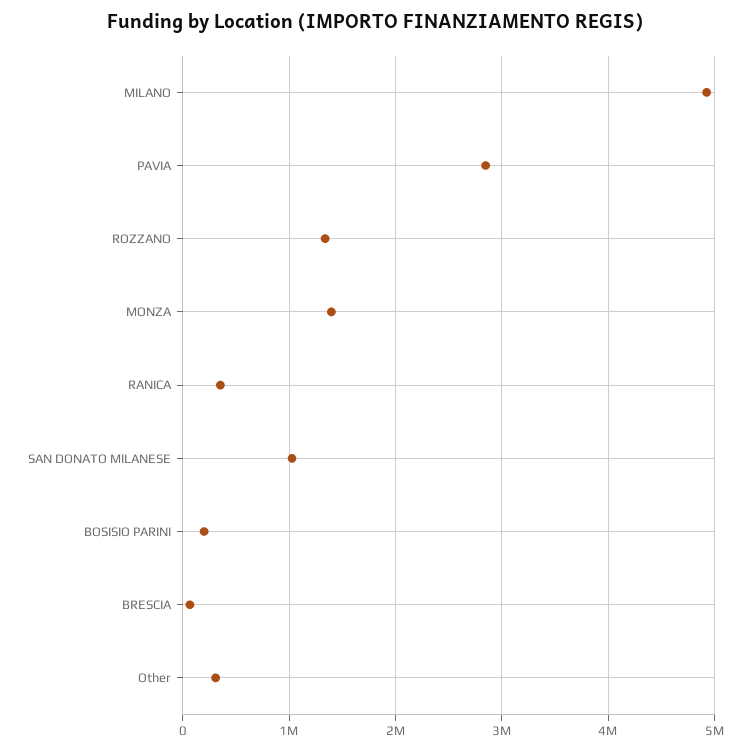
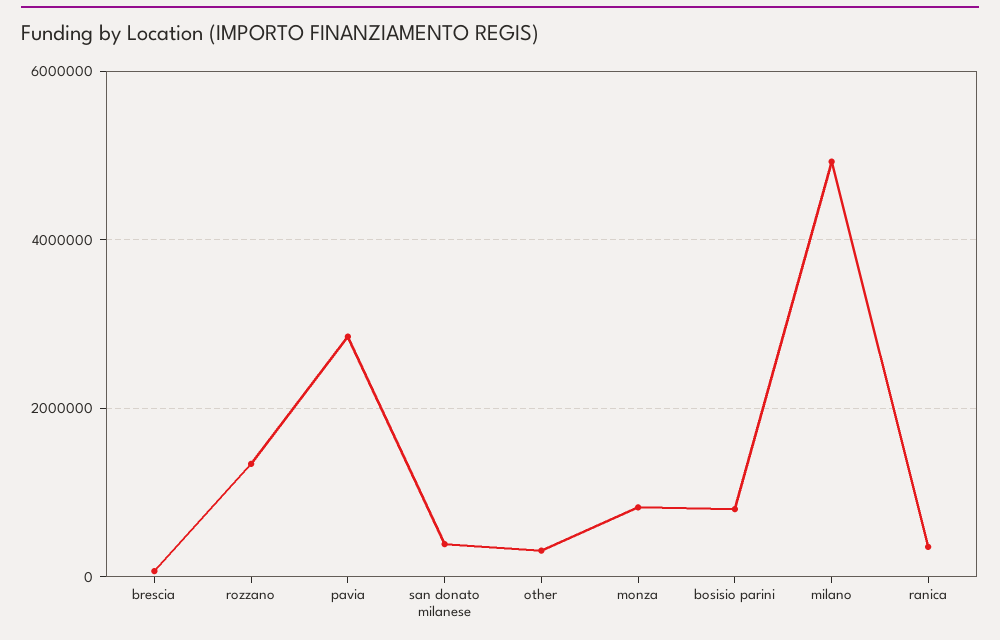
  {
    "MILANO": 4900000,
    "PAVIA": 2800000,
    "ROZZANO": 1300000,
-   "MONZA": 1400000,
+   "MONZA": 800000,
    "RANICA": 400000,
-   "SAN DONATO MILANESE": 1000000,
+   "SAN DONATO MILANESE": 400000,
-   "BOSISIO PARINI": 200000,
+   "BOSISIO PARINI": 800000,
    "BRESCIA": 100000,
    "Other": 300000
  }

